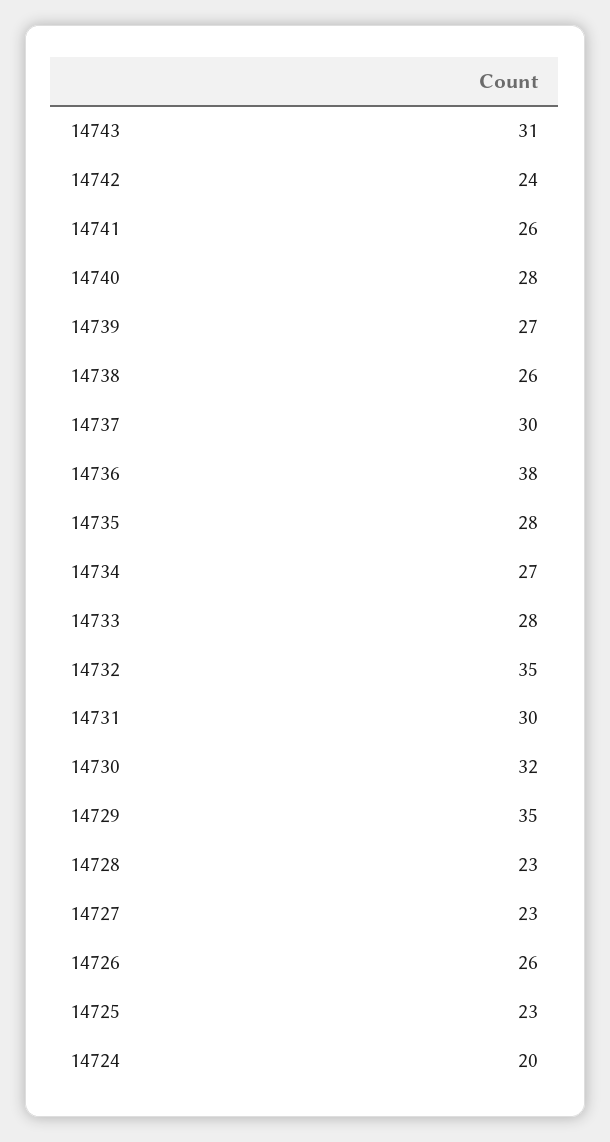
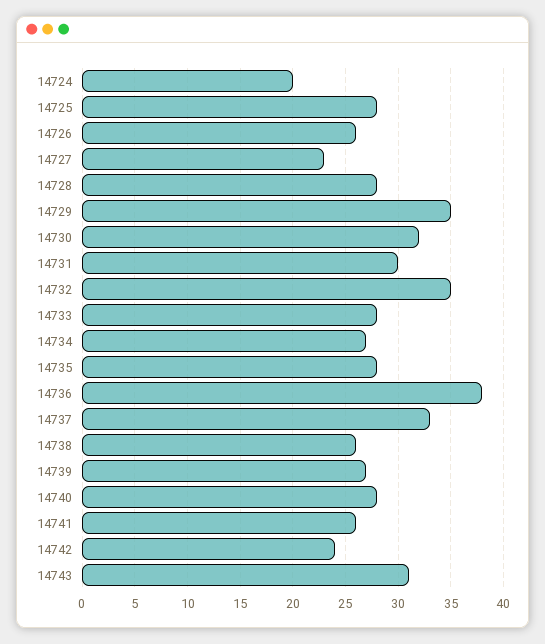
  {
    "14743": 31,
    "14742": 24,
    "14741": 26,
    "14740": 28,
    "14739": 27,
    "14738": 26,
-   "14737": 30,
+   "14737": 33,
    "14736": 38,
    "14735": 28,
    "14734": 27,
    "14733": 28,
    "14732": 35,
    "14731": 30,
    "14730": 32,
    "14729": 35,
-   "14728": 23,
+   "14728": 28,
    "14727": 23,
    "14726": 26,
-   "14725": 23,
+   "14725": 28,
    "14724": 20
  }

